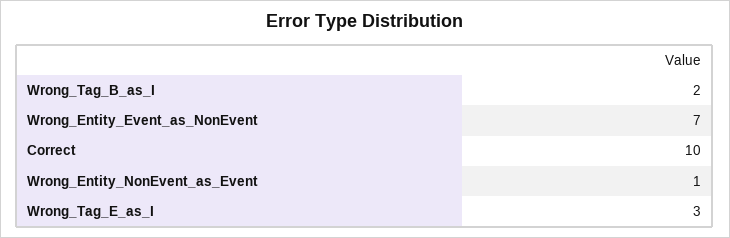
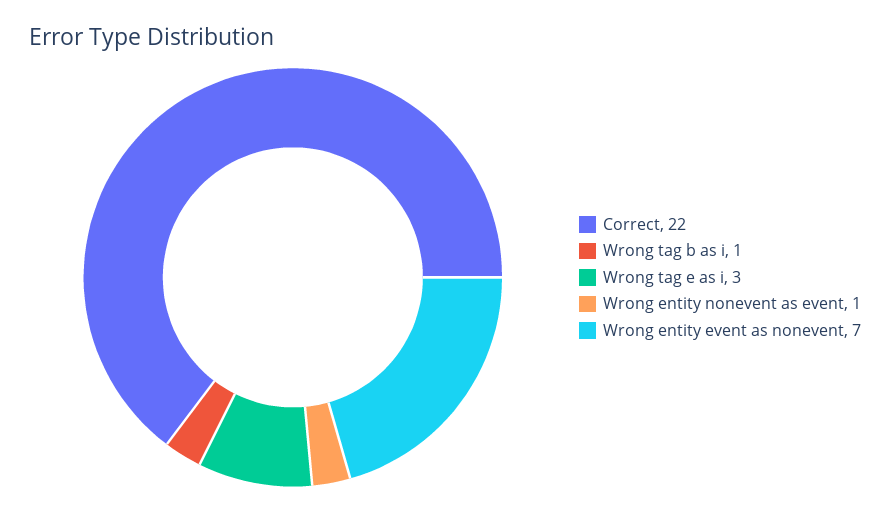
  {
-   "Wrong_Tag_B_as_I": 2,
+   "Wrong_Tag_B_as_I": 1,
    "Wrong_Entity_Event_as_NonEvent": 7,
-   "Correct": 10,
+   "Correct": 22,
    "Wrong_Entity_NonEvent_as_Event": 1,
    "Wrong_Tag_E_as_I": 3
  }

